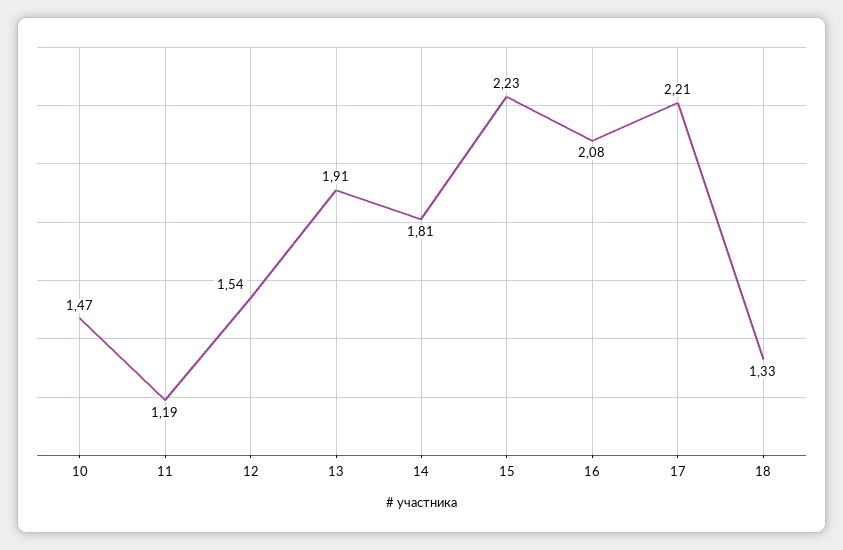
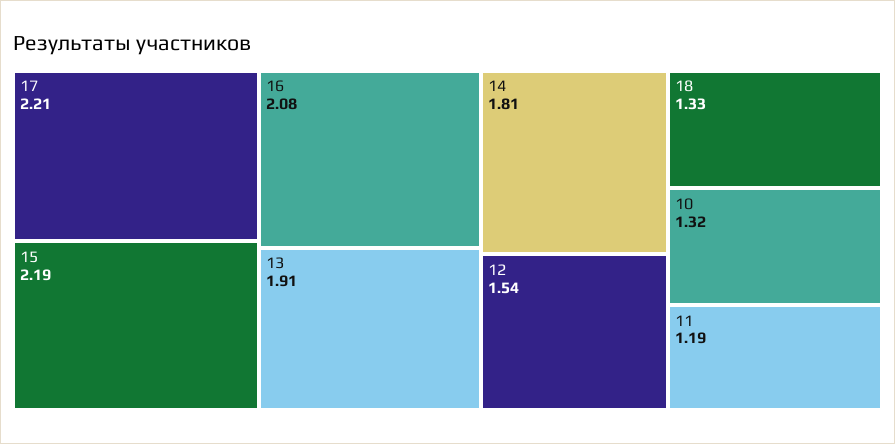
  {
-   "10": 1.47,
+   "10": 1.32,
    "11": 1.19,
    "12": 1.54,
    "13": 1.91,
    "14": 1.81,
-   "15": 2.23,
+   "15": 2.19,
    "16": 2.08,
    "17": 2.21,
    "18": 1.33
  }

